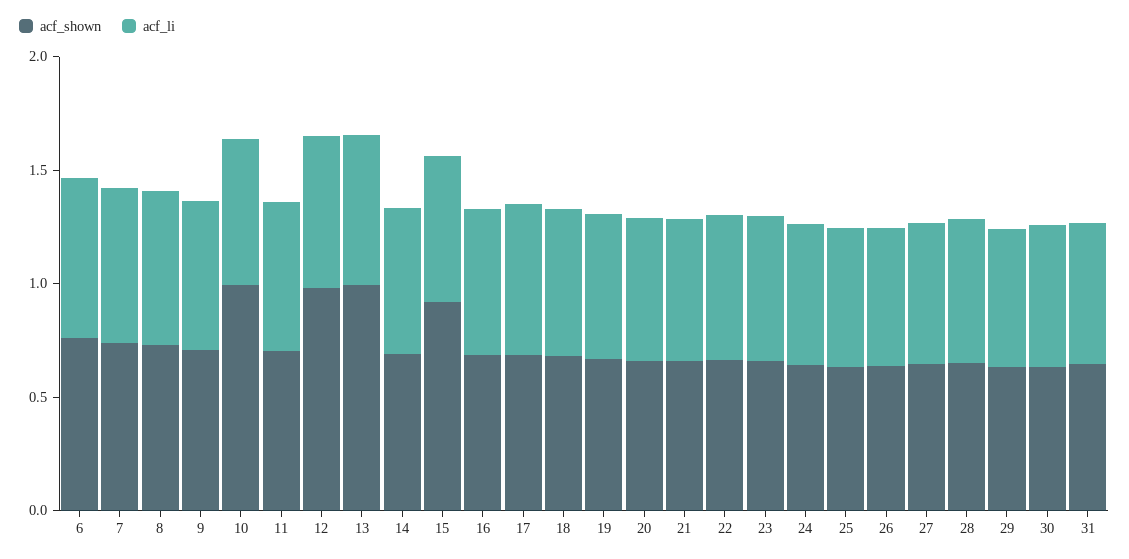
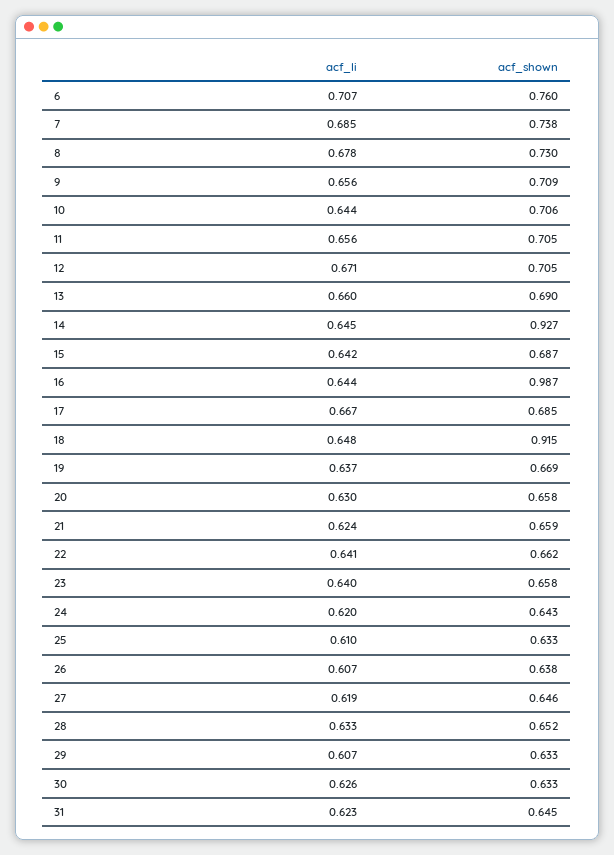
  {
    "acf_shown": {
      "6": 0.76,
      "7": 0.738,
      "8": 0.73,
      "9": 0.709,
-     "10": 1,
+     "10": 0.706,
      "11": 0.705,
-     "12": 1,
+     "12": 0.705,
-     "13": 1,
+     "13": 0.69,
-     "14": 0.7,
+     "14": 0.927,
-     "15": 0.9,
+     "15": 0.687,
-     "16": 0.7,
+     "16": 0.987,
      "17": 0.685,
-     "18": 0.7,
+     "18": 0.915,
      "19": 0.669,
      "20": 0.658,
      "21": 0.659,
      "22": 0.662,
      "23": 0.658,
      "24": 0.643,
      "25": 0.633,
      "26": 0.638,
      "27": 0.646,
      "28": 0.652,
      "29": 0.633,
      "30": 0.633,
      "31": 0.645
    },
    "acf_li": {
      "6": 0.707,
      "7": 0.685,
      "8": 0.678,
      "9": 0.656,
      "10": 0.644,
      "11": 0.656,
      "12": 0.671,
      "13": 0.66,
      "14": 0.645,
      "15": 0.642,
      "16": 0.644,
      "17": 0.667,
      "18": 0.648,
      "19": 0.637,
      "20": 0.63,
      "21": 0.624,
      "22": 0.641,
      "23": 0.64,
      "24": 0.62,
      "25": 0.61,
      "26": 0.607,
      "27": 0.619,
      "28": 0.633,
      "29": 0.607,
      "30": 0.626,
      "31": 0.623
    }
  }

